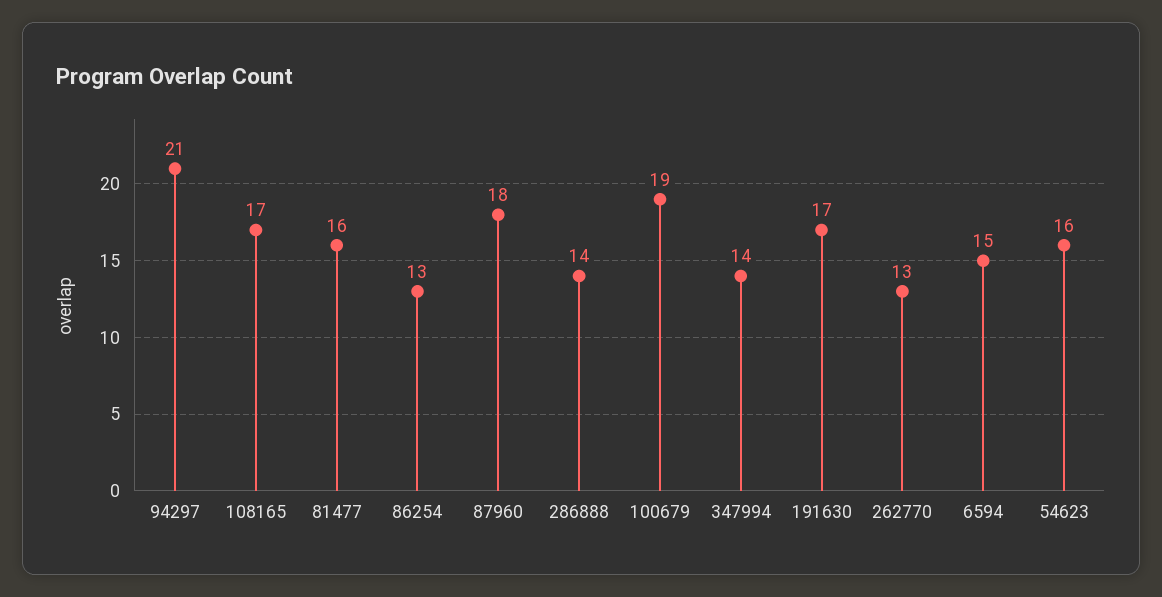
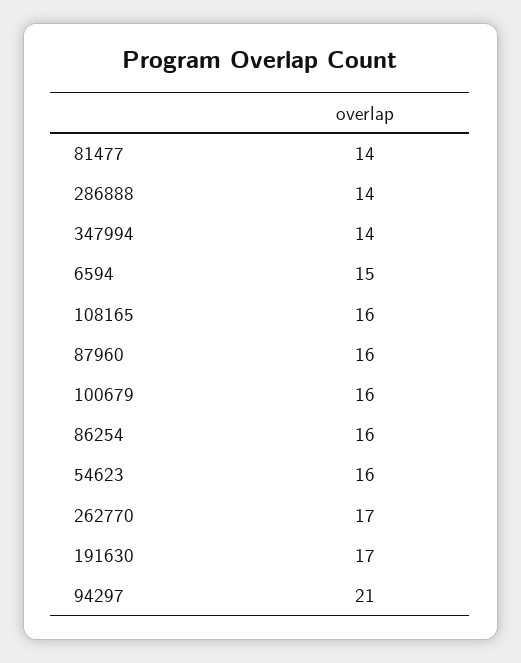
  {
    "94297": 21,
-   "108165": 17,
+   "108165": 16,
-   "81477": 16,
+   "81477": 14,
-   "86254": 13,
+   "86254": 16,
-   "87960": 18,
+   "87960": 16,
    "286888": 14,
-   "100679": 19,
+   "100679": 16,
    "347994": 14,
    "191630": 17,
-   "262770": 13,
+   "262770": 17,
    "6594": 15,
    "54623": 16
  }

